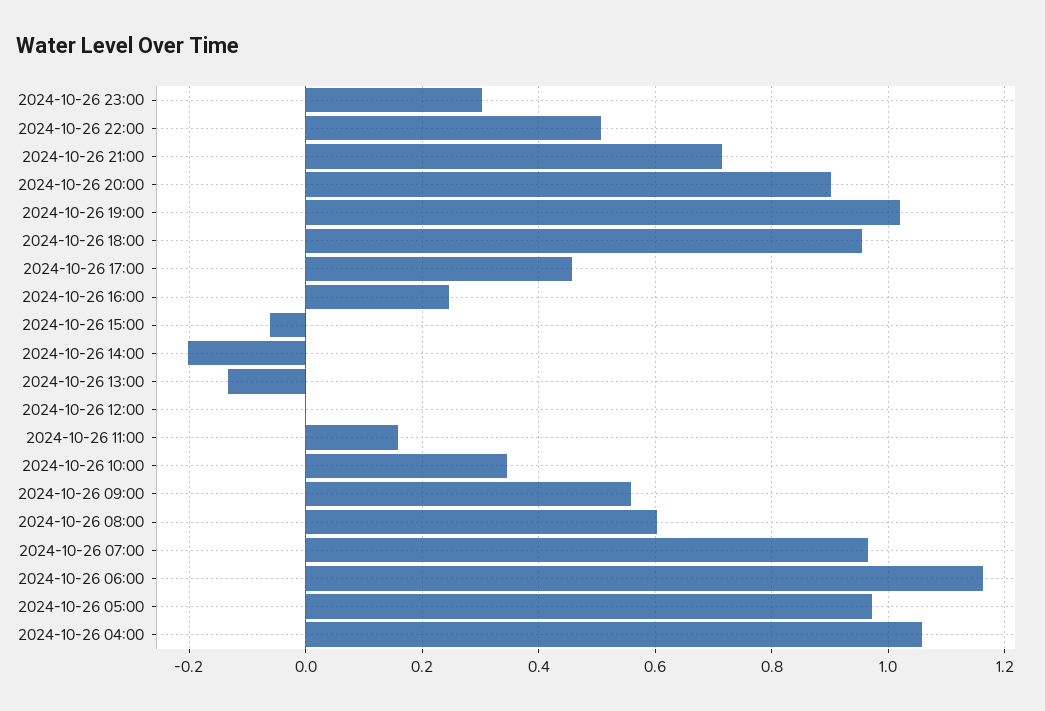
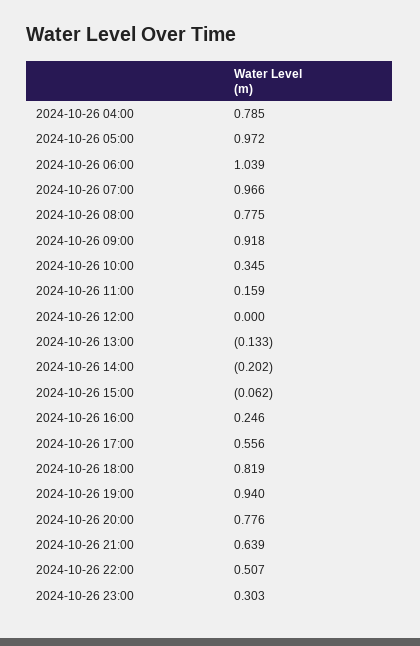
  {
    "2024-10-26 23:00": 0.303,
    "2024-10-26 22:00": 0.507,
-   "2024-10-26 21:00": 0.72,
+   "2024-10-26 21:00": 0.639,
-   "2024-10-26 20:00": 0.9,
+   "2024-10-26 20:00": 0.776,
-   "2024-10-26 19:00": 1.02,
+   "2024-10-26 19:00": 0.94,
-   "2024-10-26 18:00": 0.96,
+   "2024-10-26 18:00": 0.819,
-   "2024-10-26 17:00": 0.46,
+   "2024-10-26 17:00": 0.556,
    "2024-10-26 16:00": 0.246,
    "2024-10-26 15:00": -0.062,
    "2024-10-26 14:00": -0.202,
    "2024-10-26 13:00": -0.133,
    "2024-10-26 12:00": 0,
    "2024-10-26 11:00": 0.159,
    "2024-10-26 10:00": 0.345,
-   "2024-10-26 09:00": 0.56,
+   "2024-10-26 09:00": 0.918,
-   "2024-10-26 08:00": 0.6,
+   "2024-10-26 08:00": 0.775,
    "2024-10-26 07:00": 0.966,
-   "2024-10-26 06:00": 1.16,
+   "2024-10-26 06:00": 1.039,
    "2024-10-26 05:00": 0.972,
-   "2024-10-26 04:00": 1.06
+   "2024-10-26 04:00": 0.785
  }

